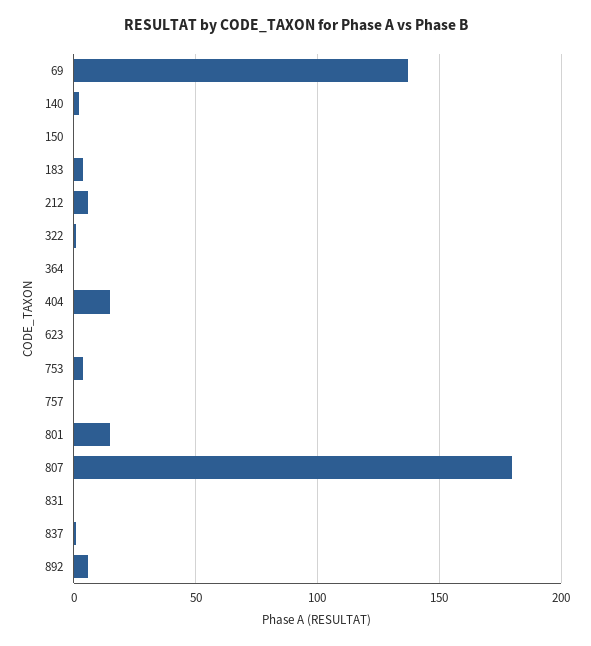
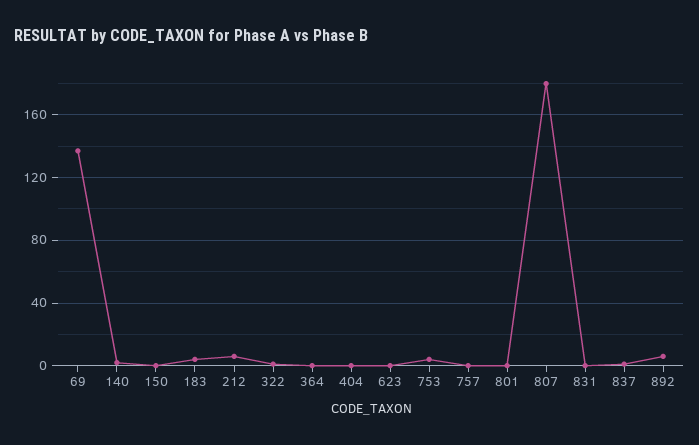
  {
    "69": 135,
    "140": 0,
    "150": 0,
    "183": 5,
    "212": 5,
    "322": 0,
    "364": 0,
-   "404": 15,
+   "404": 0,
    "623": 0,
    "753": 5,
    "757": 0,
-   "801": 15,
+   "801": 0,
    "807": 180,
    "831": 0,
    "837": 0,
    "892": 5
  }

